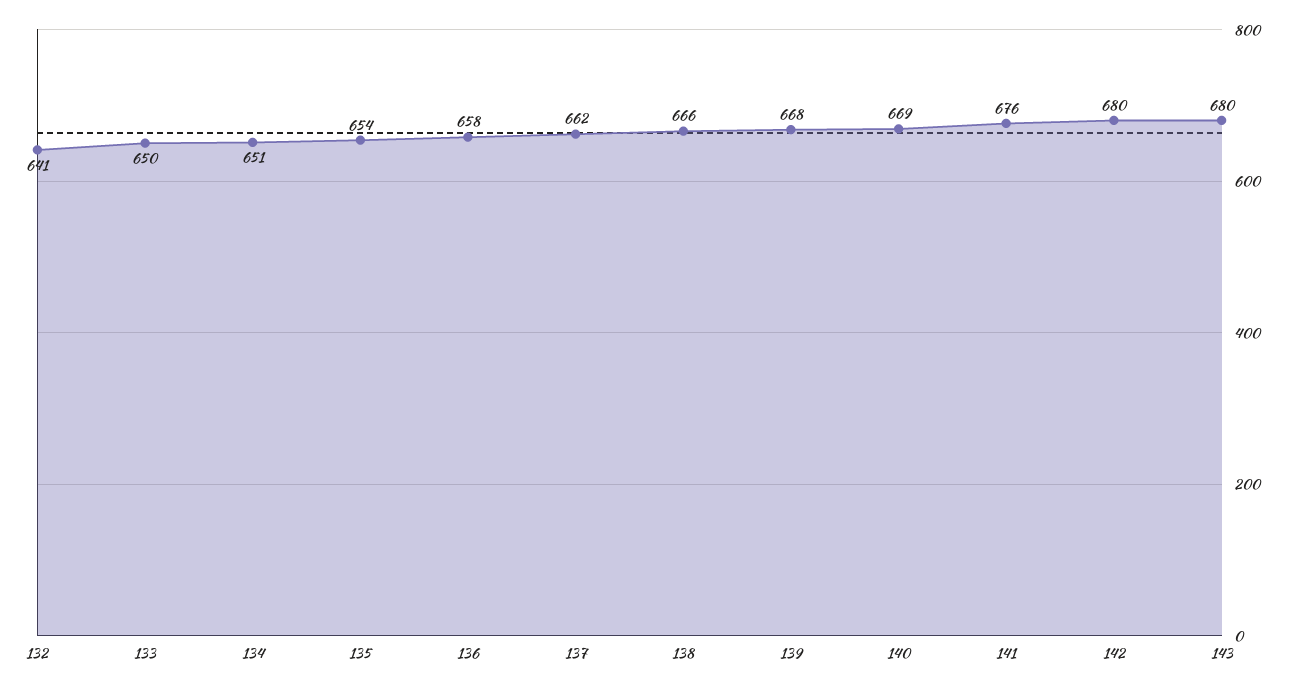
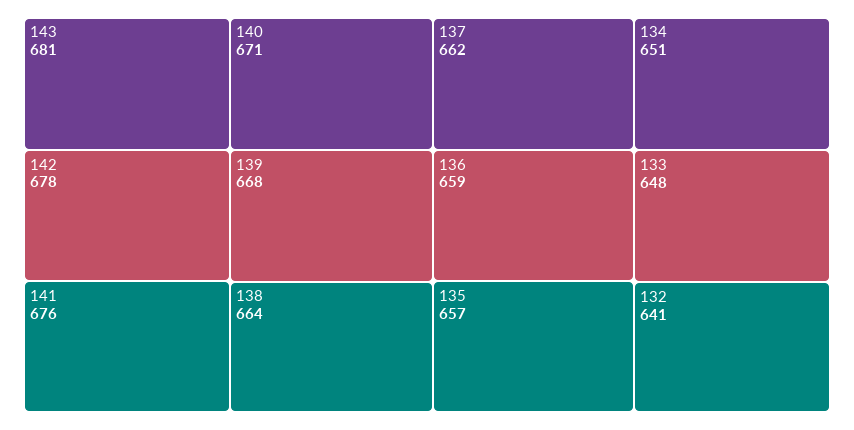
  {
    "132": 641,
-   "133": 650,
+   "133": 648,
    "134": 651,
-   "135": 654,
+   "135": 657,
-   "136": 658,
+   "136": 659,
    "137": 662,
-   "138": 666,
+   "138": 664,
    "139": 668,
-   "140": 669,
+   "140": 671,
    "141": 676,
-   "142": 680,
+   "142": 678,
-   "143": 680
+   "143": 681
  }

